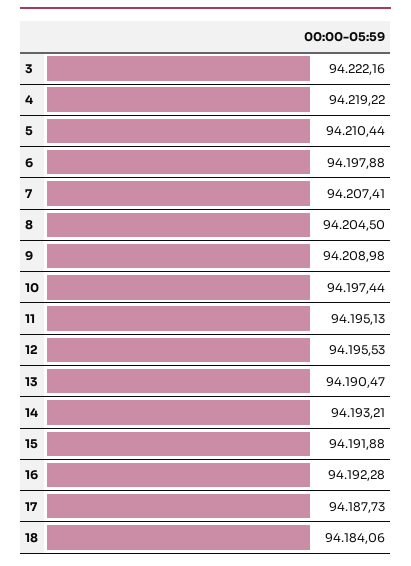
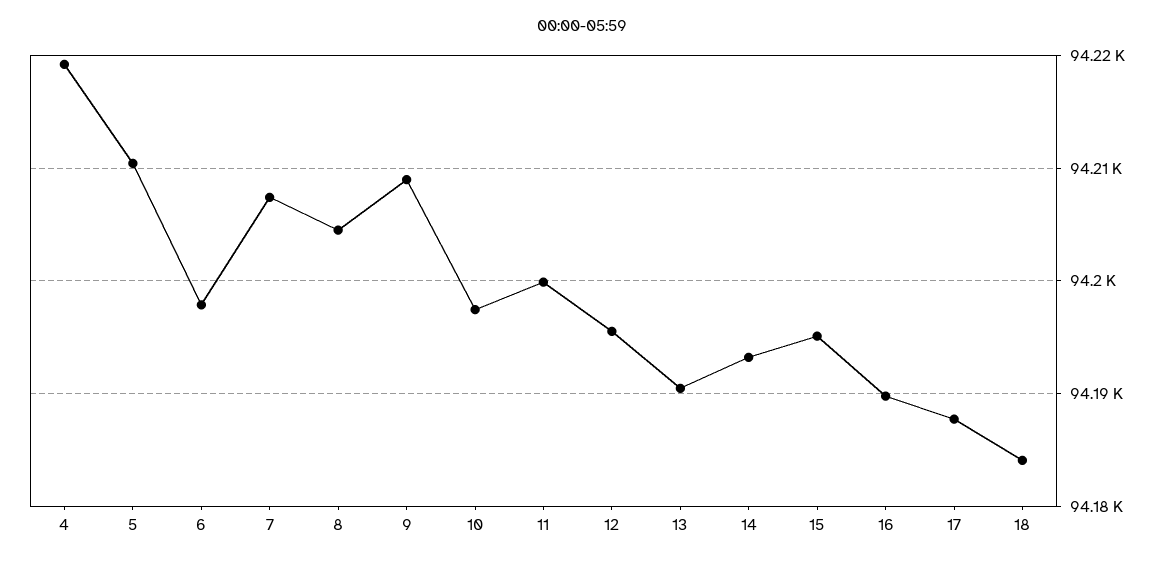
  {
-   "3": 94222.16,
    "4": 94219.22,
    "5": 94210.44,
    "6": 94197.88,
    "7": 94207.41,
    "8": 94204.5,
    "9": 94208.98,
    "10": 94197.44,
-   "11": 94195.13,
+   "11": 94200,
    "12": 94195.53,
    "13": 94190.47,
    "14": 94193.21,
-   "15": 94191.88,
+   "15": 94195,
-   "16": 94192.28,
+   "16": 94190,
    "17": 94187.73,
    "18": 94184.06
  }

